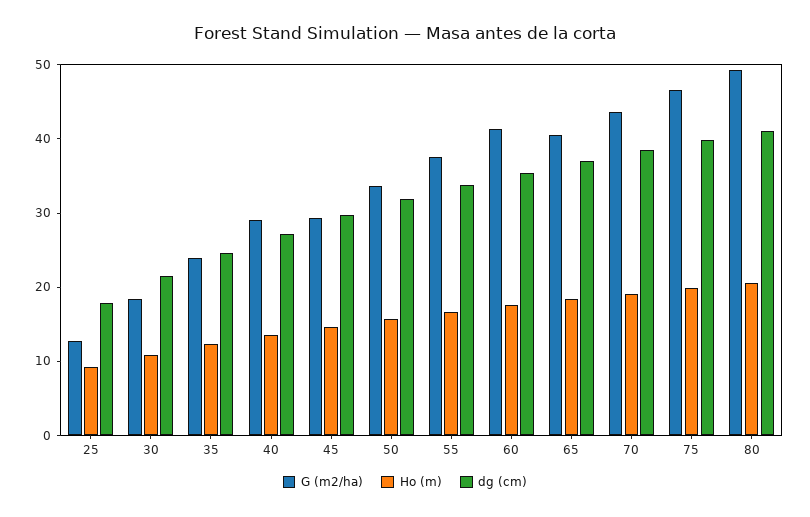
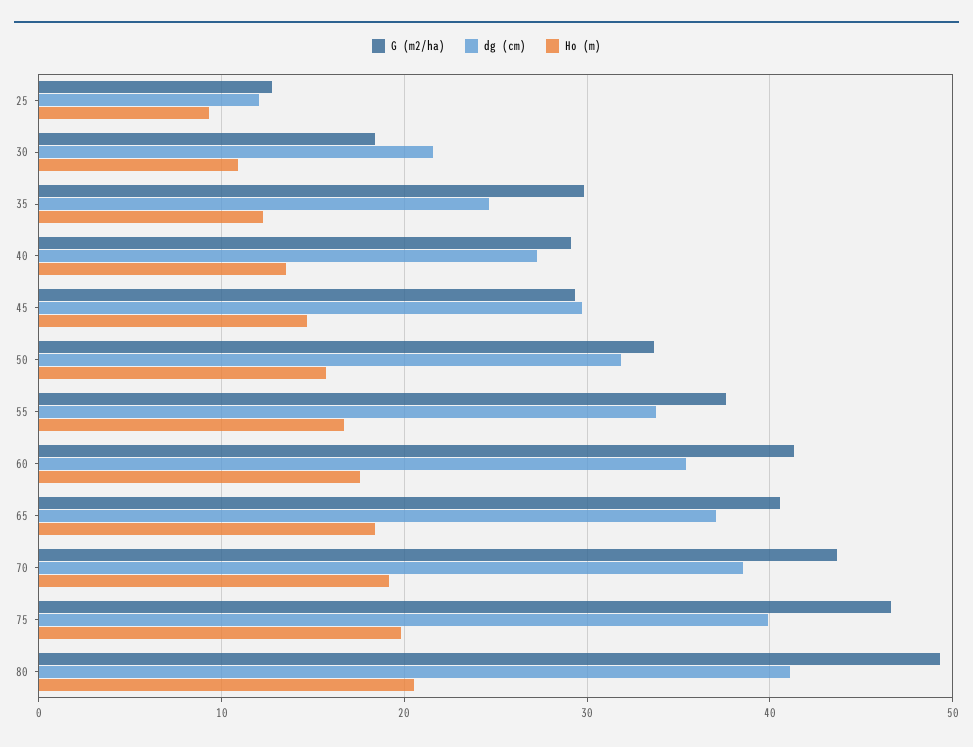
  {
    "G (m2/ha)": {
      "25": 13,
      "30": 18,
-     "35": 24,
+     "35": 30,
      "40": 29,
      "45": 29,
      "50": 34,
      "55": 38,
      "60": 41,
      "65": 41,
      "70": 44,
      "75": 47,
      "80": 49
    },
    "Ho (m)": {
      "25": 9,
      "30": 11,
      "35": 12,
      "40": 14,
      "45": 15,
      "50": 16,
      "55": 17,
      "60": 18,
      "65": 18,
      "70": 19,
      "75": 20,
      "80": 21
    },
    "dg (cm)": {
-     "25": 18,
+     "25": 12,
      "30": 22,
      "35": 25,
      "40": 27,
      "45": 30,
      "50": 32,
      "55": 34,
      "60": 35,
      "65": 37,
      "70": 39,
      "75": 40,
      "80": 41
    }
  }

